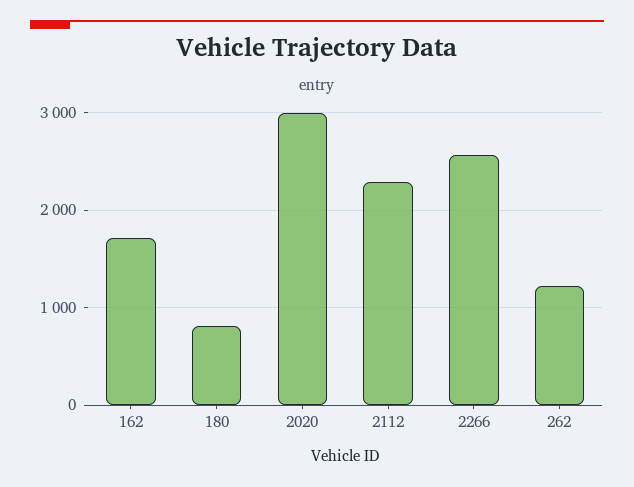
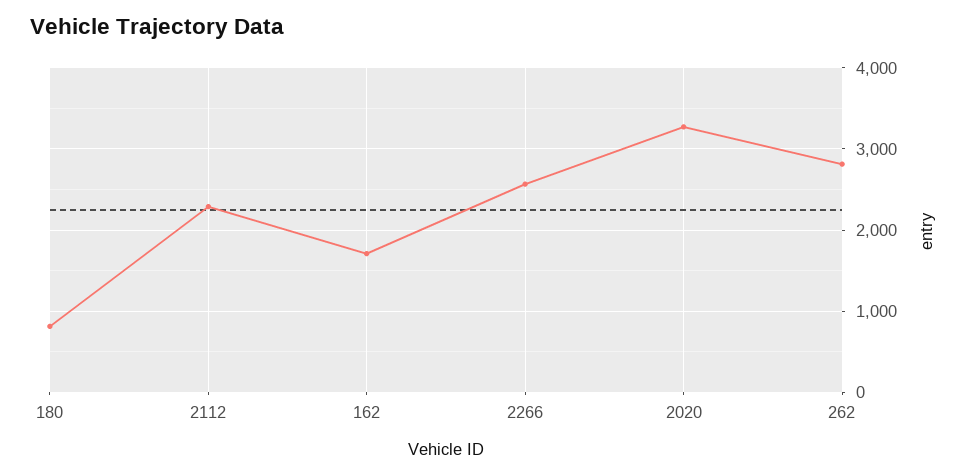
  {
    "162": 1700,
    "180": 800,
-   "2020": 3000,
+   "2020": 3300,
    "2112": 2300,
    "2266": 2600,
-   "262": 1200
+   "262": 2800
  }

